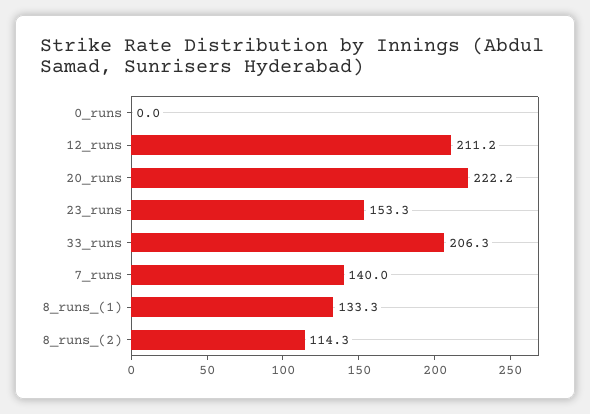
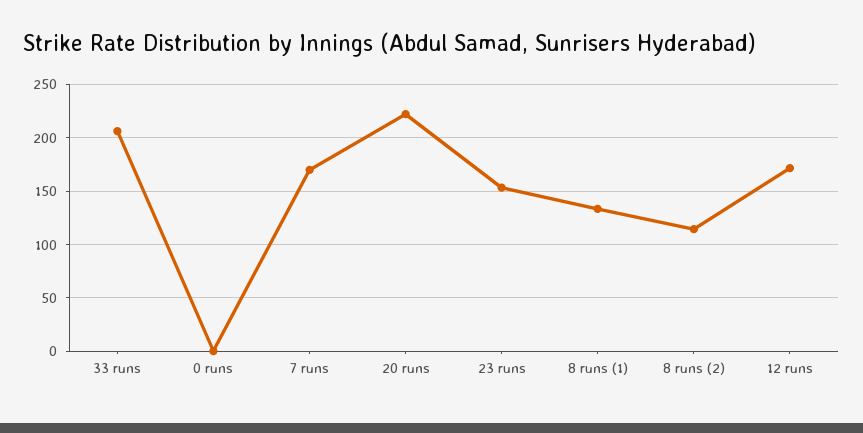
  {
    "0_runs": 0,
-   "12_runs": 211.2,
+   "12_runs": 170,
    "20_runs": 222.2,
    "23_runs": 153.3,
    "33_runs": 206.3,
-   "7_runs": 140,
+   "7_runs": 170,
    "8_runs_(1)": 133.3,
    "8_runs_(2)": 114.3
  }

